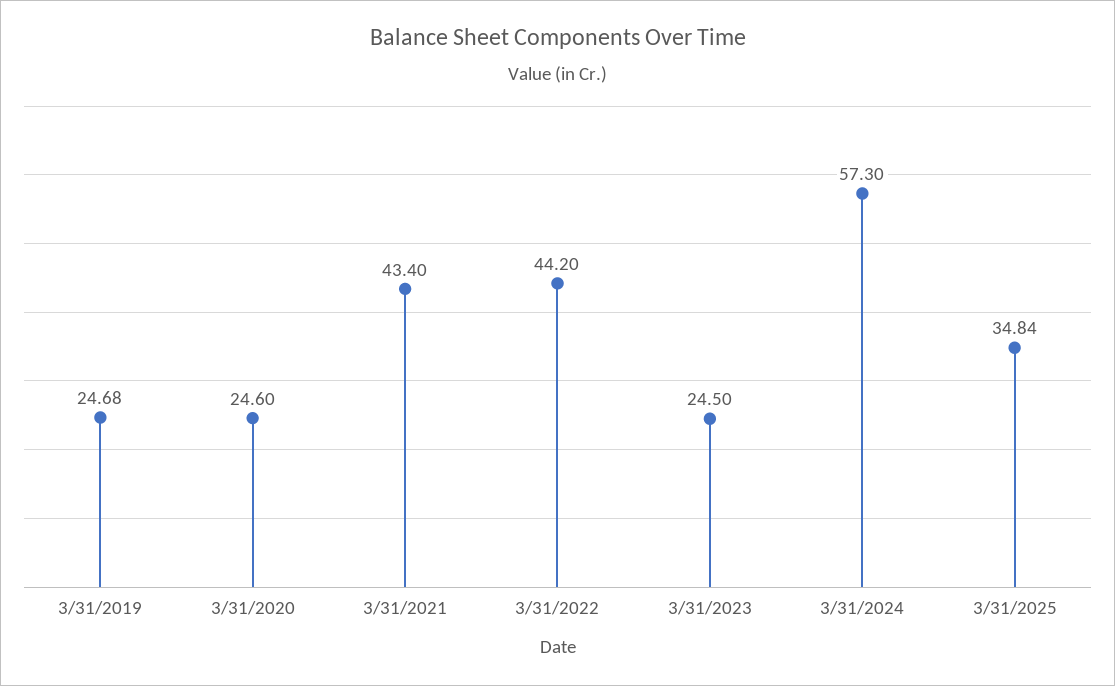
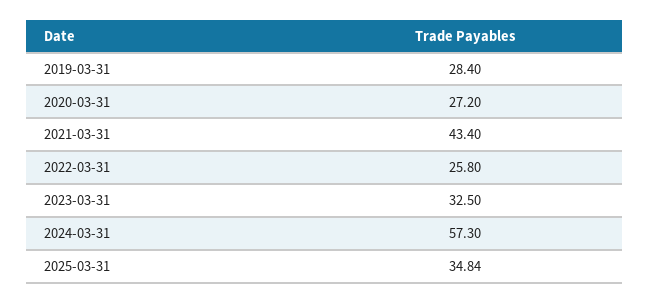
  {
-   "3/31/2019": 24.68,
+   "3/31/2019": 28.4,
-   "3/31/2020": 24.6,
+   "3/31/2020": 27.2,
    "3/31/2021": 43.4,
-   "3/31/2022": 44.2,
+   "3/31/2022": 25.8,
-   "3/31/2023": 24.5,
+   "3/31/2023": 32.5,
    "3/31/2024": 57.3,
    "3/31/2025": 34.84
  }

